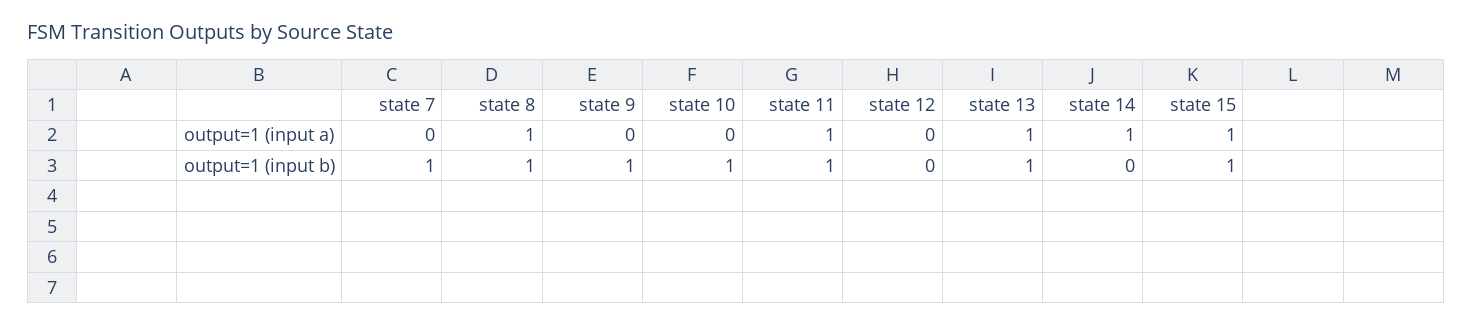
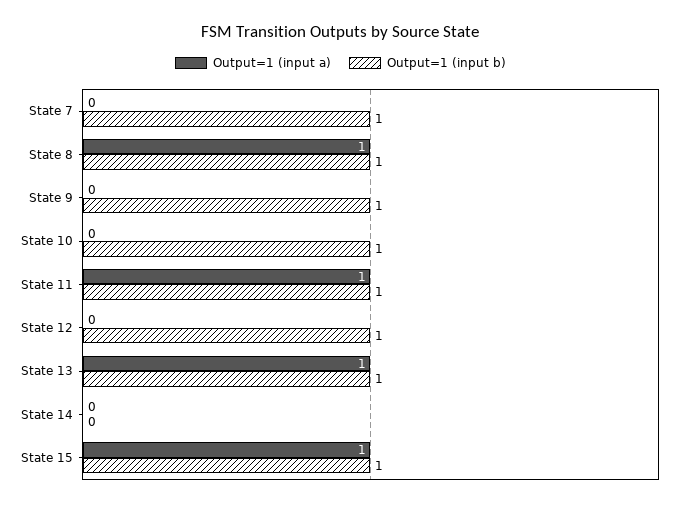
  {
    "output=1 (input a)": {
      "state 7": 0,
      "state 8": 1,
      "state 9": 0,
      "state 10": 0,
      "state 11": 1,
      "state 12": 0,
      "state 13": 1,
-     "state 14": 1,
+     "state 14": 0,
      "state 15": 1
    },
    "output=1 (input b)": {
      "state 7": 1,
      "state 8": 1,
      "state 9": 1,
      "state 10": 1,
      "state 11": 1,
-     "state 12": 0,
+     "state 12": 1,
      "state 13": 1,
      "state 14": 0,
      "state 15": 1
    }
  }

